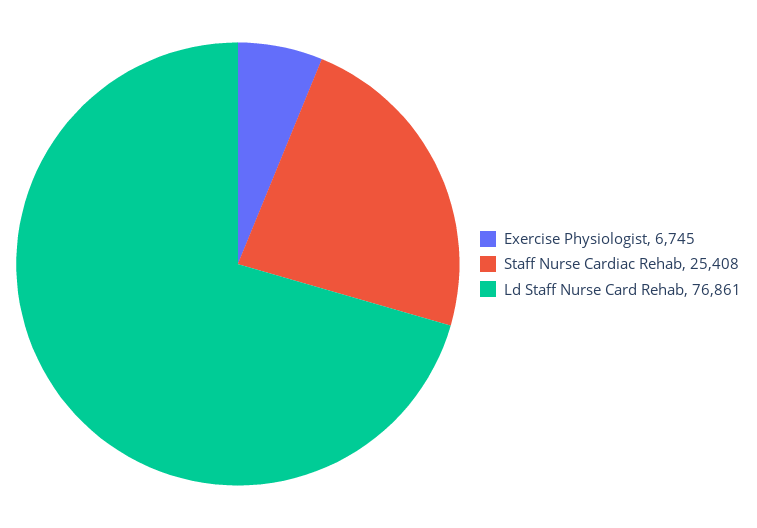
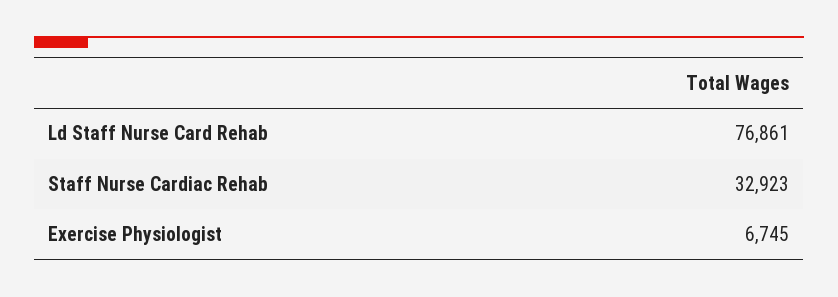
  {
    "Exercise Physiologist": 6745,
-   "Staff Nurse Cardiac Rehab": 25408,
+   "Staff Nurse Cardiac Rehab": 32923,
    "Ld Staff Nurse Card Rehab": 76861
  }

